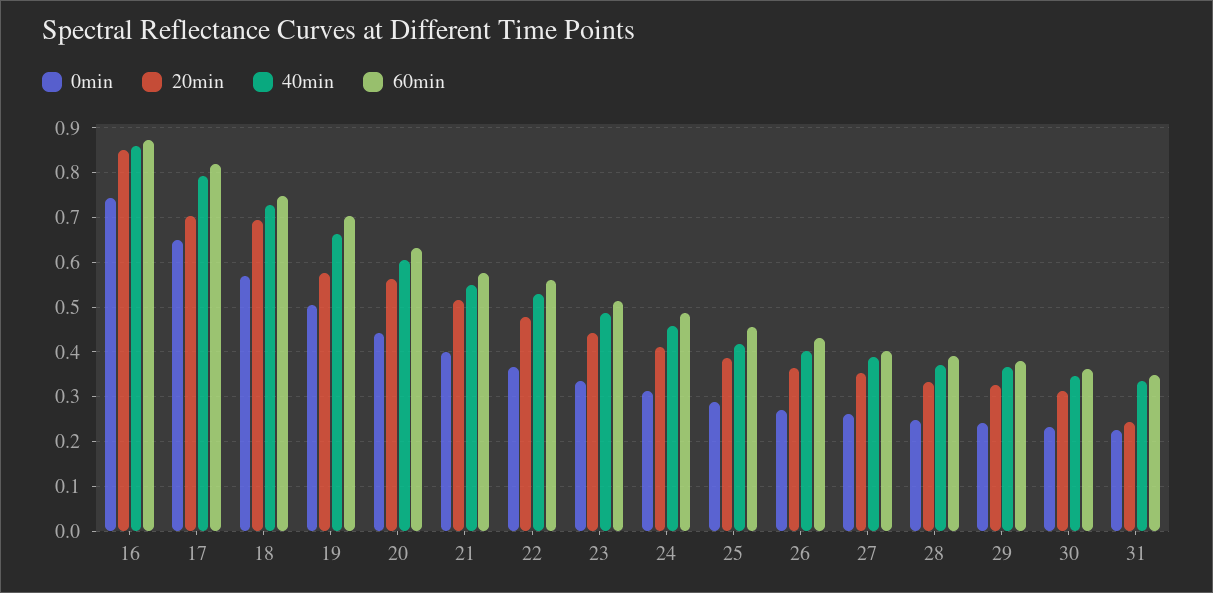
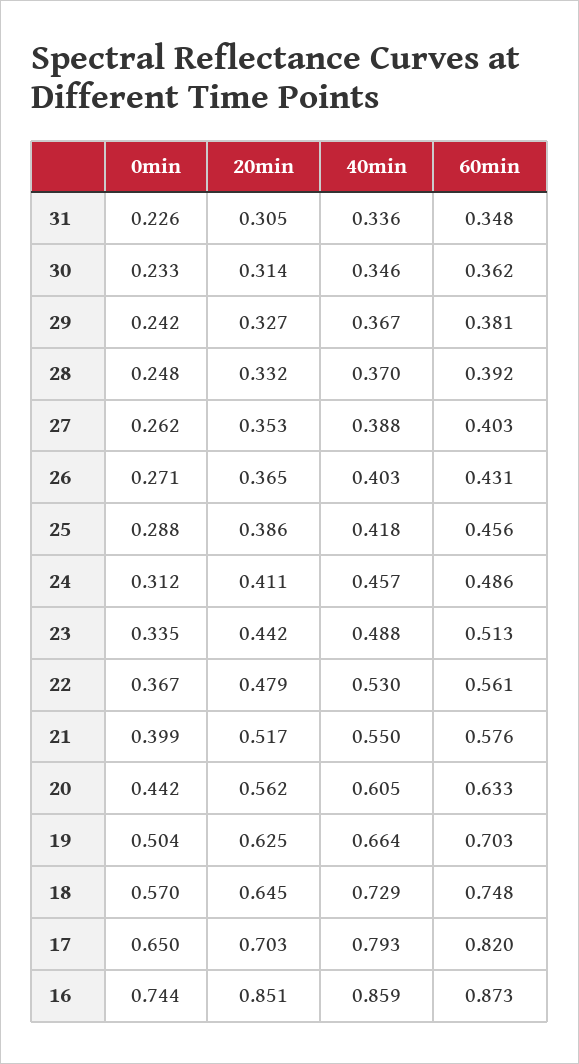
  {
    "0min": {
      "16": 0.744,
      "17": 0.65,
      "18": 0.57,
      "19": 0.504,
      "20": 0.442,
      "21": 0.399,
      "22": 0.367,
      "23": 0.335,
      "24": 0.312,
      "25": 0.288,
      "26": 0.271,
      "27": 0.262,
      "28": 0.248,
      "29": 0.242,
      "30": 0.233,
      "31": 0.226
    },
    "20min": {
      "16": 0.851,
      "17": 0.703,
-     "18": 0.7,
+     "18": 0.645,
-     "19": 0.58,
+     "19": 0.625,
      "20": 0.562,
      "21": 0.517,
      "22": 0.479,
      "23": 0.442,
      "24": 0.411,
      "25": 0.386,
      "26": 0.365,
      "27": 0.353,
      "28": 0.332,
      "29": 0.327,
      "30": 0.314,
-     "31": 0.24
+     "31": 0.305
    },
    "40min": {
      "16": 0.859,
      "17": 0.793,
      "18": 0.729,
      "19": 0.664,
      "20": 0.605,
      "21": 0.55,
      "22": 0.53,
      "23": 0.488,
      "24": 0.457,
      "25": 0.418,
      "26": 0.403,
      "27": 0.388,
      "28": 0.37,
      "29": 0.367,
      "30": 0.346,
      "31": 0.336
    },
    "60min": {
      "16": 0.873,
      "17": 0.82,
      "18": 0.748,
      "19": 0.703,
      "20": 0.633,
      "21": 0.576,
      "22": 0.561,
      "23": 0.513,
      "24": 0.486,
      "25": 0.456,
      "26": 0.431,
      "27": 0.403,
      "28": 0.392,
      "29": 0.381,
      "30": 0.362,
      "31": 0.348
    }
  }

